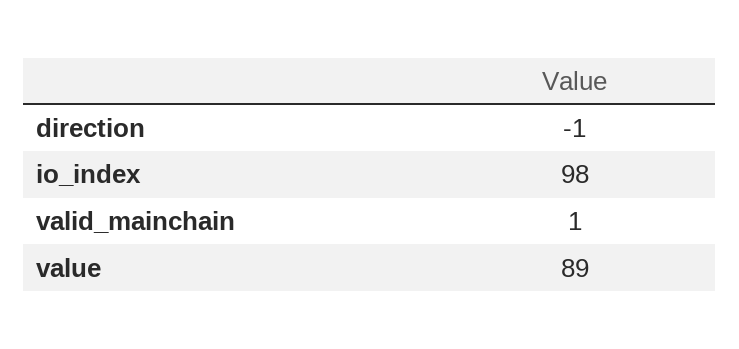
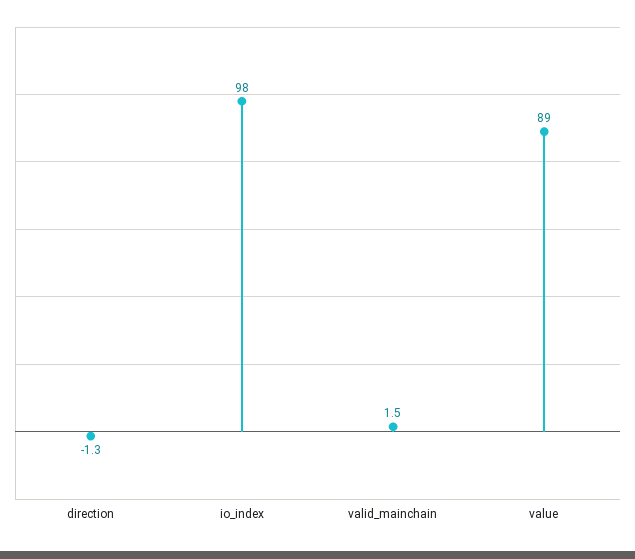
  {
-   "direction": -1,
+   "direction": -1.3,
    "io_index": 98,
-   "valid_mainchain": 1,
+   "valid_mainchain": 1.5,
    "value": 89
  }

